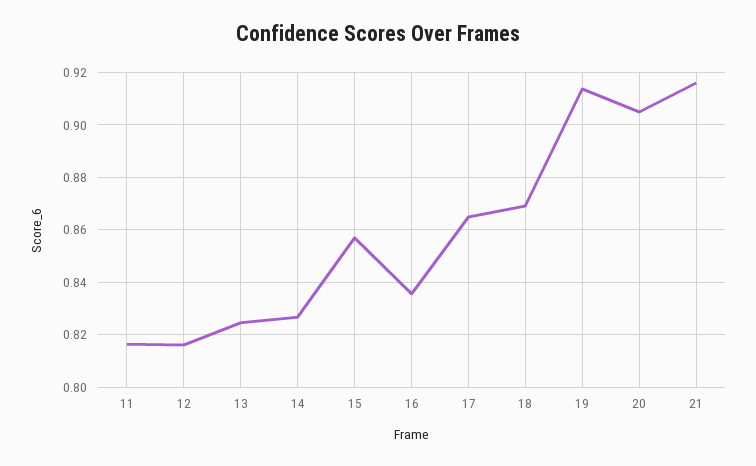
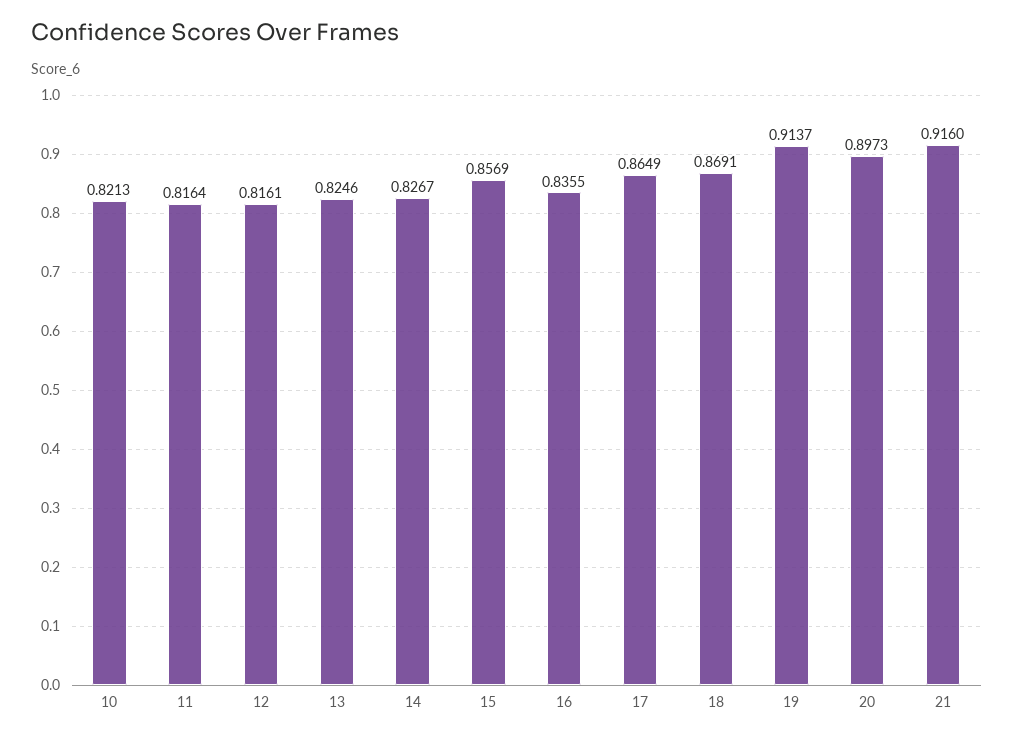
  {
    "11": 0.8164,
    "12": 0.8161,
    "13": 0.8246,
    "14": 0.8267,
    "15": 0.8569,
    "16": 0.8355,
    "17": 0.8649,
    "18": 0.8691,
    "19": 0.9137,
-   "20": 0.905,
+   "20": 0.8973,
-   "21": 0.916
+   "21": 0.916,
+   "10": 0.8213
  }

